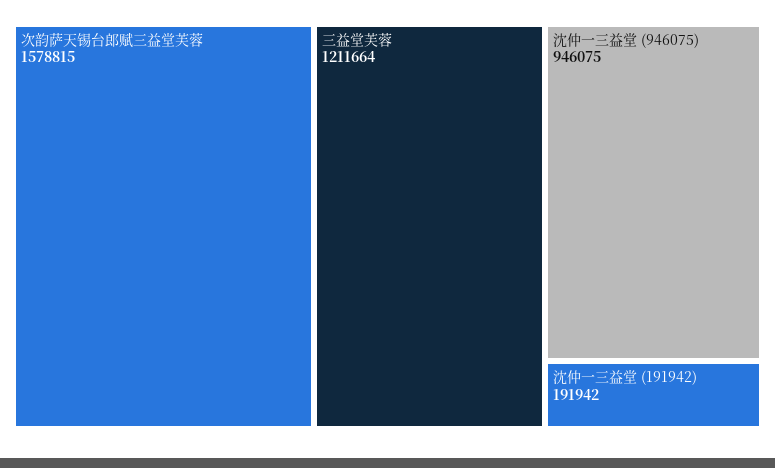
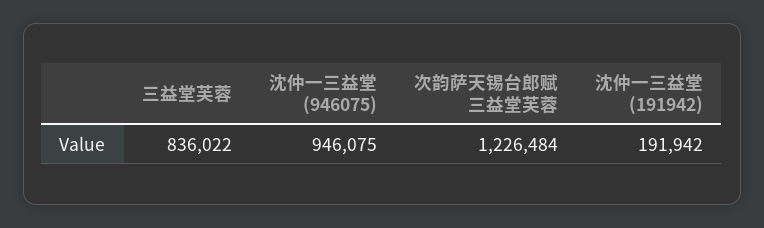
  {
-   "次韵萨天锡台郎赋三益堂芙蓉": 1578815,
+   "次韵萨天锡台郎赋三益堂芙蓉": 1226484,
-   "三益堂芙蓉": 1211664,
+   "三益堂芙蓉": 836022,
    "沈仲一三益堂 (946075)": 946075,
    "沈仲一三益堂 (191942)": 191942
  }

